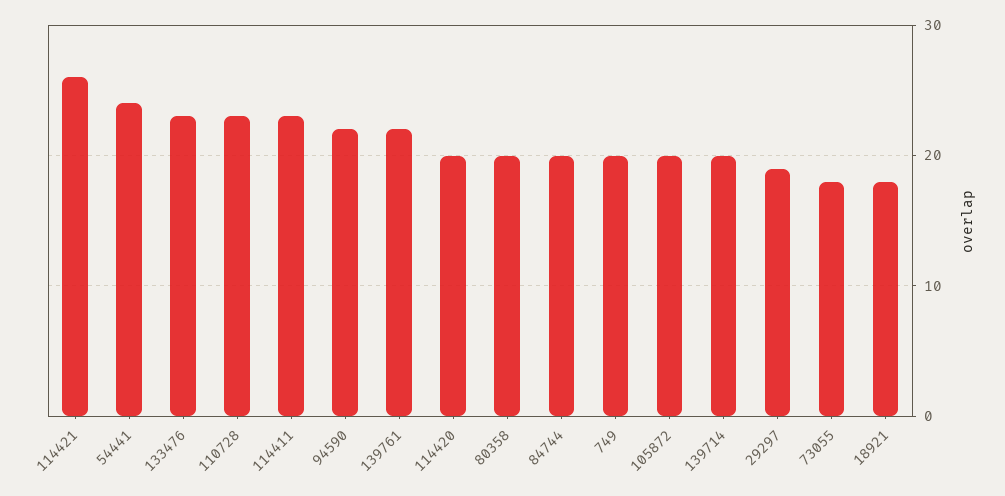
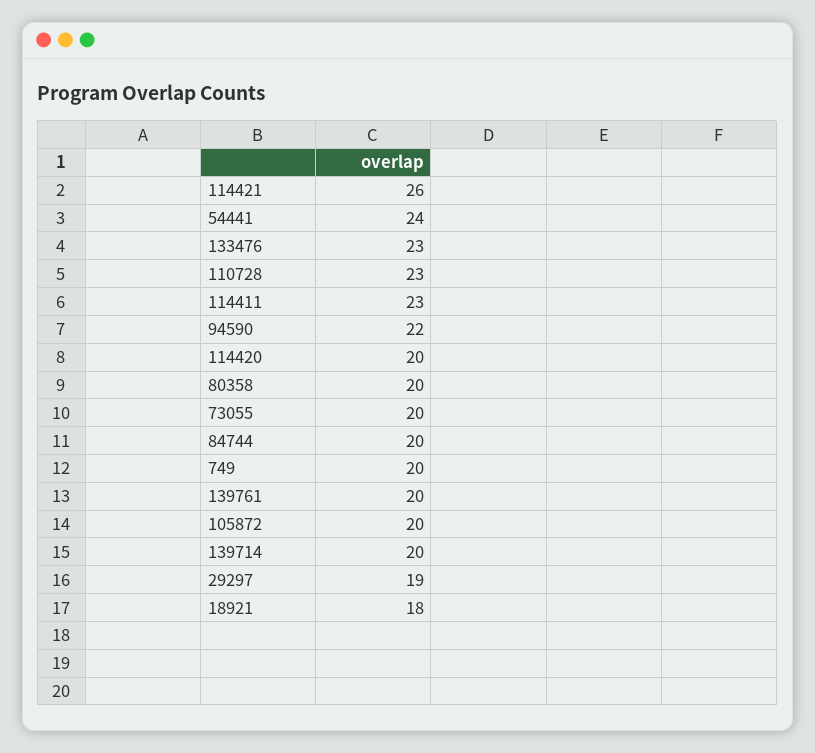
  {
    "114421": 26,
    "54441": 24,
    "133476": 23,
    "110728": 23,
    "114411": 23,
    "94590": 22,
-   "139761": 22,
+   "139761": 20,
    "114420": 20,
    "80358": 20,
    "84744": 20,
    "749": 20,
    "105872": 20,
    "139714": 20,
    "29297": 19,
-   "73055": 18,
+   "73055": 20,
    "18921": 18
  }

